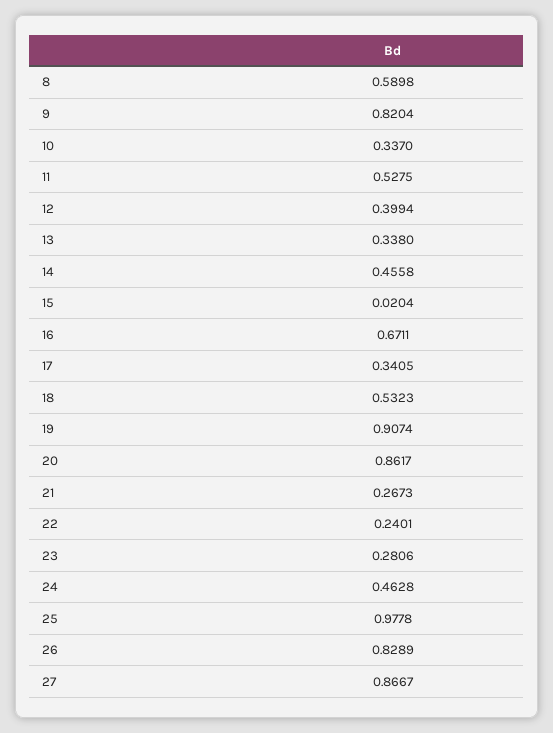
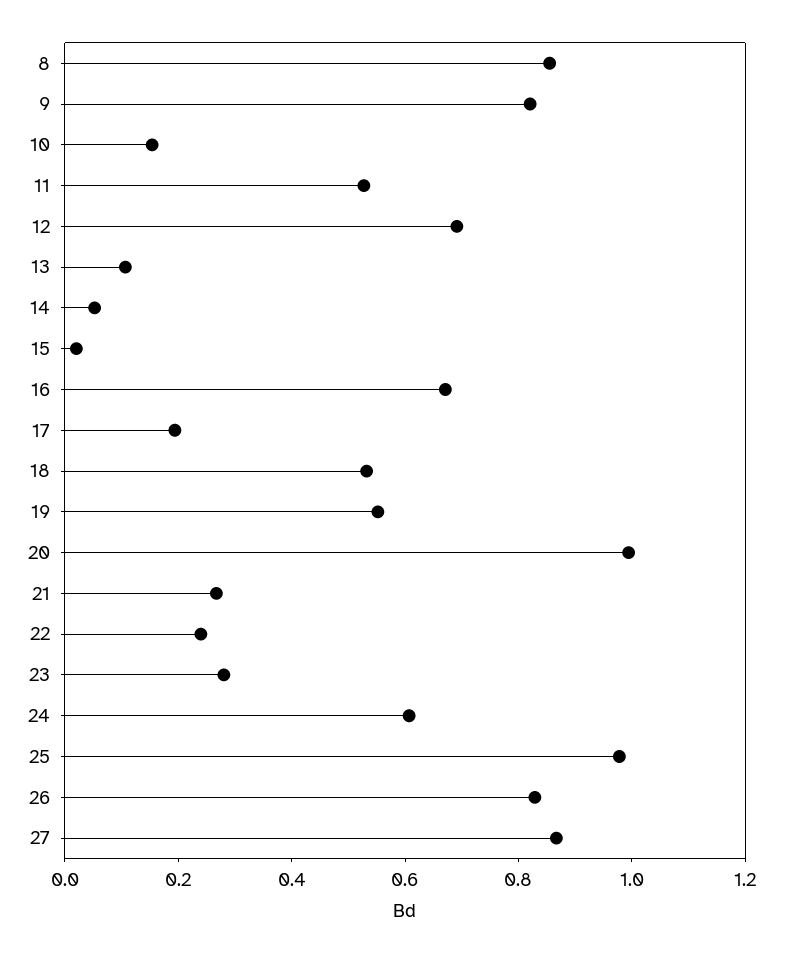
  {
-   "8": 0.5898,
+   "8": 0.85,
    "9": 0.8204,
-   "10": 0.337,
+   "10": 0.15,
    "11": 0.5275,
-   "12": 0.3994,
+   "12": 0.7,
-   "13": 0.338,
+   "13": 0.1,
-   "14": 0.4558,
+   "14": 0.05,
    "15": 0.0204,
    "16": 0.6711,
-   "17": 0.3405,
+   "17": 0.2,
    "18": 0.5323,
-   "19": 0.9074,
+   "19": 0.55,
-   "20": 0.8617,
+   "20": 1,
    "21": 0.2673,
    "22": 0.2401,
    "23": 0.2806,
-   "24": 0.4628,
+   "24": 0.6,
    "25": 0.9778,
    "26": 0.8289,
    "27": 0.8667
  }

